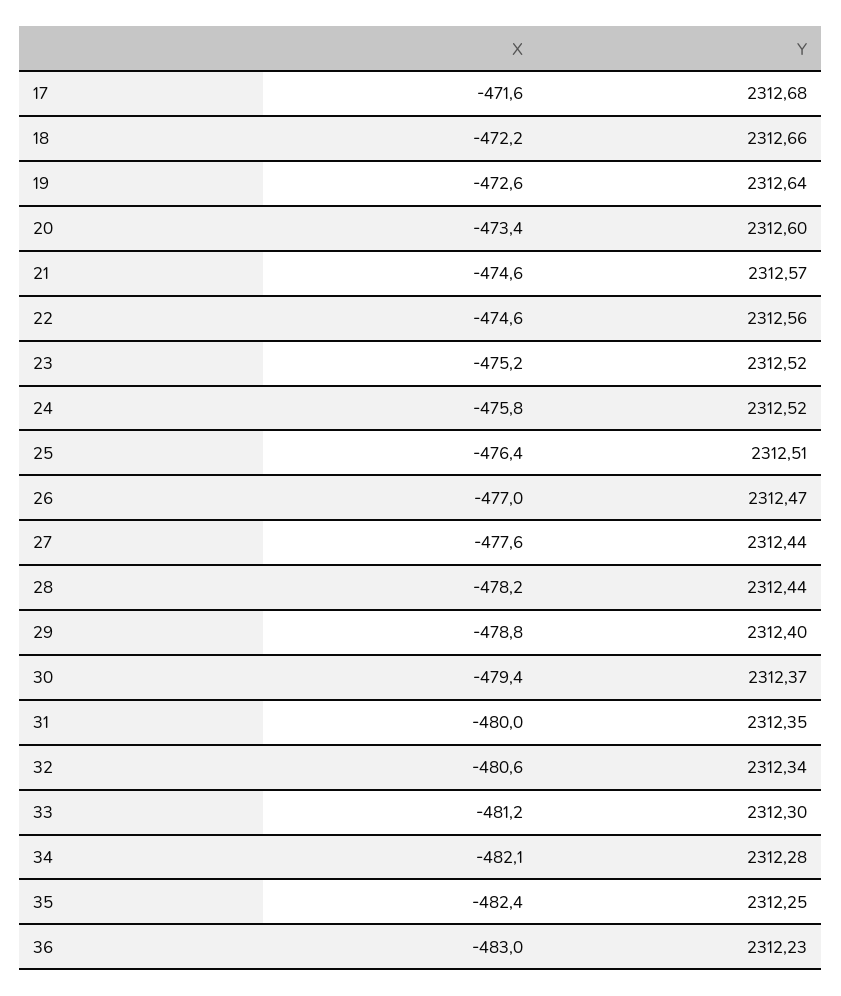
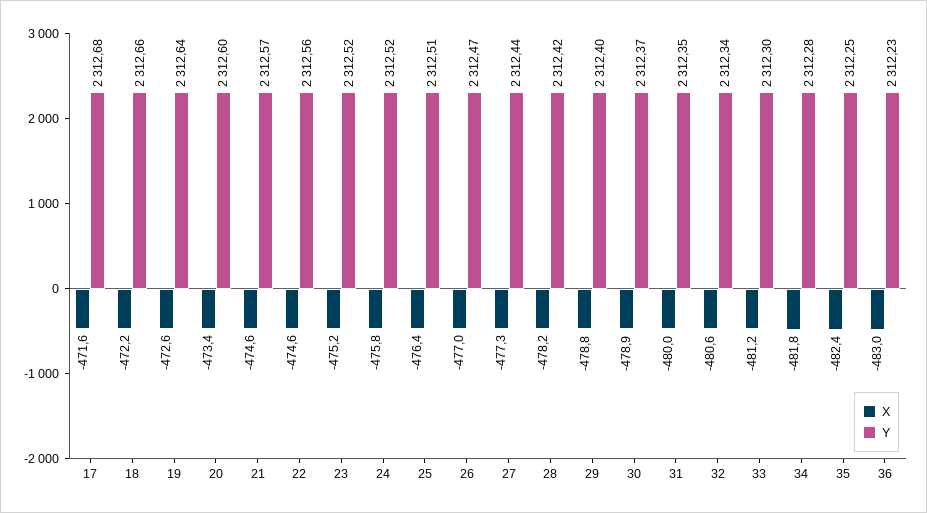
  {
    "X": {
      "17": -471.6,
      "18": -472.2,
      "19": -472.6,
      "20": -473.4,
      "21": -474.6,
      "22": -474.6,
      "23": -475.2,
      "24": -475.8,
      "25": -476.4,
      "26": -477,
-     "27": -477.6,
+     "27": -477.3,
      "28": -478.2,
      "29": -478.8,
-     "30": -479.4,
+     "30": -478.9,
      "31": -480,
      "32": -480.6,
      "33": -481.2,
-     "34": -482.1,
+     "34": -481.8,
      "35": -482.4,
      "36": -483
    },
    "Y": {
      "17": 2312.68,
      "18": 2312.66,
      "19": 2312.64,
      "20": 2312.6,
      "21": 2312.57,
      "22": 2312.56,
      "23": 2312.52,
      "24": 2312.52,
      "25": 2312.51,
      "26": 2312.47,
      "27": 2312.44,
-     "28": 2312.44,
+     "28": 2312.42,
      "29": 2312.4,
      "30": 2312.37,
      "31": 2312.35,
      "32": 2312.34,
      "33": 2312.3,
      "34": 2312.28,
      "35": 2312.25,
      "36": 2312.23
    }
  }

